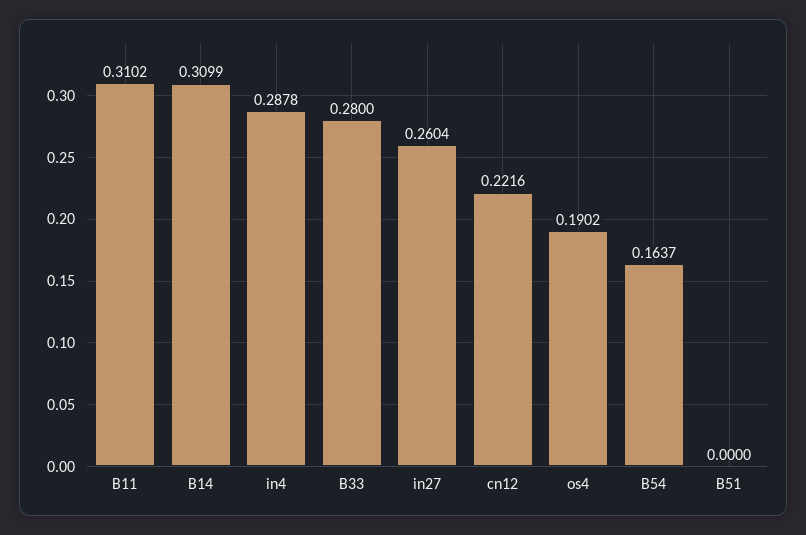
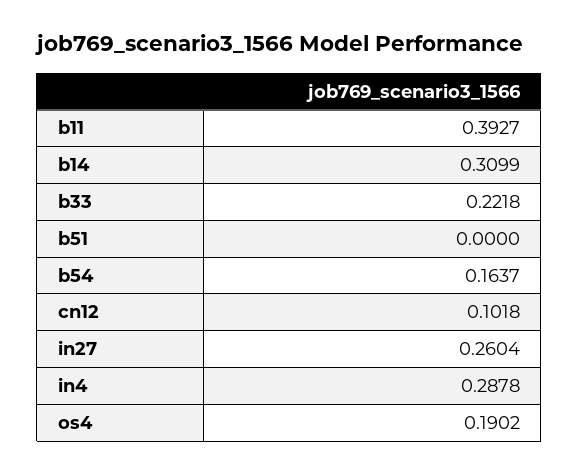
  {
-   "B11": 0.3102,
+   "B11": 0.3927,
    "B14": 0.3099,
    "in4": 0.2878,
-   "B33": 0.28,
+   "B33": 0.2218,
    "in27": 0.2604,
-   "cn12": 0.2216,
+   "cn12": 0.1018,
    "os4": 0.1902,
    "B54": 0.1637,
    "B51": 0
  }

